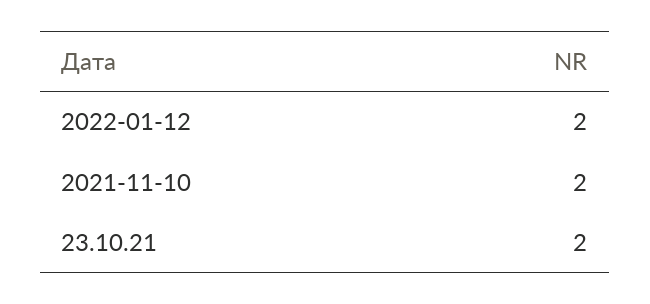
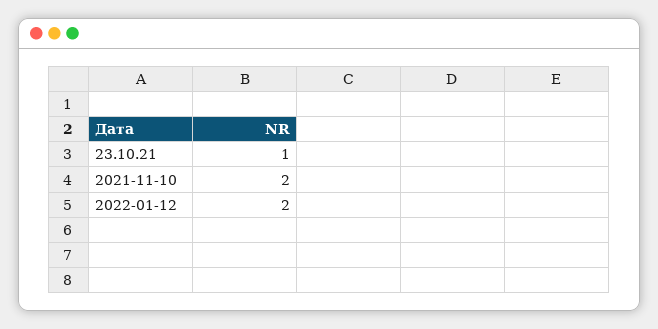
  {
    "2022-01-12": 2,
    "2021-11-10": 2,
-   "23.10.21": 2
+   "23.10.21": 1
  }

